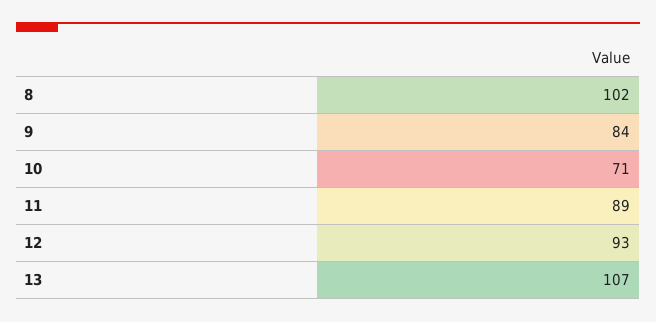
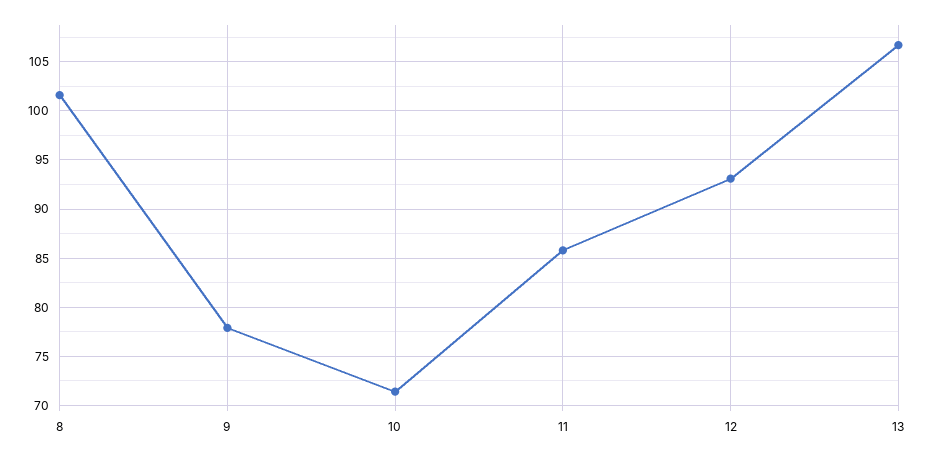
  {
    "8": 102,
-   "9": 84,
+   "9": 78,
    "10": 71,
-   "11": 89,
+   "11": 86,
    "12": 93,
    "13": 107
  }

